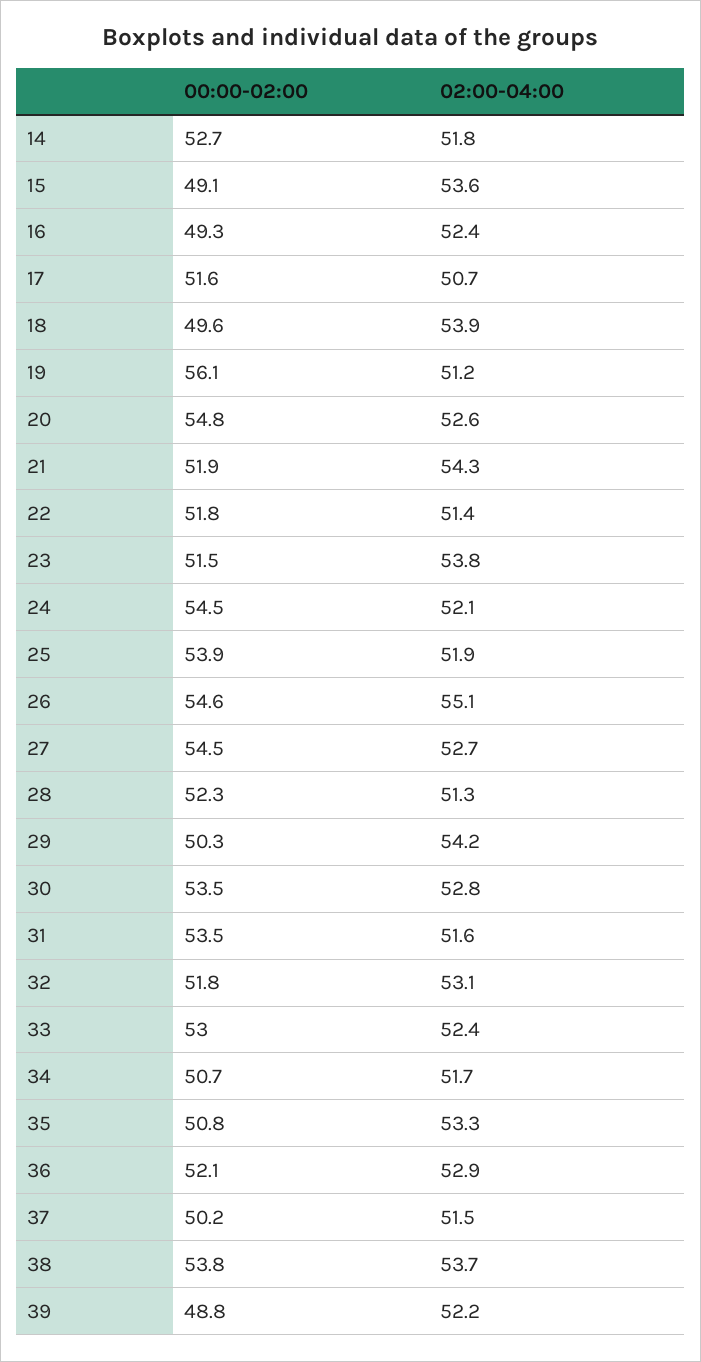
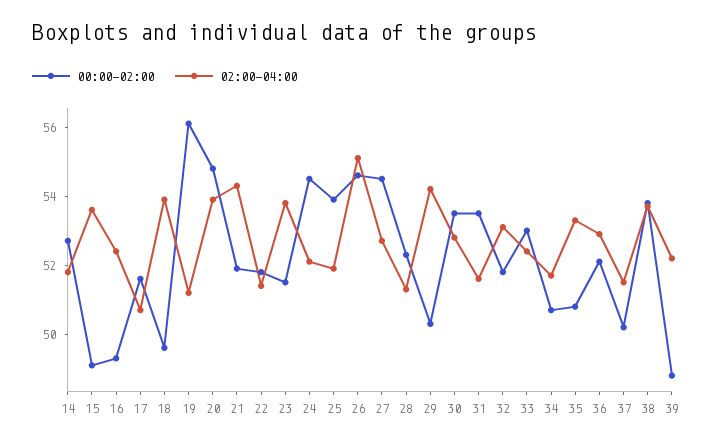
  {
    "00:00-02:00": {
      "14": 52.7,
      "15": 49.1,
      "16": 49.3,
      "17": 51.6,
      "18": 49.6,
      "19": 56.1,
      "20": 54.8,
      "21": 51.9,
      "22": 51.8,
      "23": 51.5,
      "24": 54.5,
      "25": 53.9,
      "26": 54.6,
      "27": 54.5,
      "28": 52.3,
      "29": 50.3,
      "30": 53.5,
      "31": 53.5,
      "32": 51.8,
      "33": 53,
      "34": 50.7,
      "35": 50.8,
      "36": 52.1,
      "37": 50.2,
      "38": 53.8,
      "39": 48.8
    },
    "02:00-04:00": {
      "14": 51.8,
      "15": 53.6,
      "16": 52.4,
      "17": 50.7,
      "18": 53.9,
      "19": 51.2,
-     "20": 52.6,
+     "20": 54,
      "21": 54.3,
      "22": 51.4,
      "23": 53.8,
      "24": 52.1,
      "25": 51.9,
      "26": 55.1,
      "27": 52.7,
      "28": 51.3,
      "29": 54.2,
      "30": 52.8,
      "31": 51.6,
      "32": 53.1,
      "33": 52.4,
      "34": 51.7,
      "35": 53.3,
      "36": 52.9,
      "37": 51.5,
      "38": 53.7,
      "39": 52.2
    }
  }

